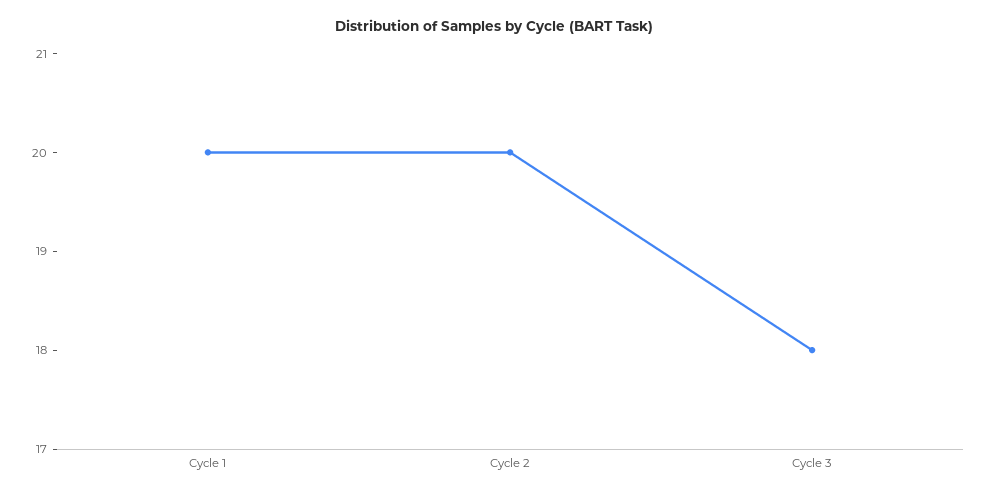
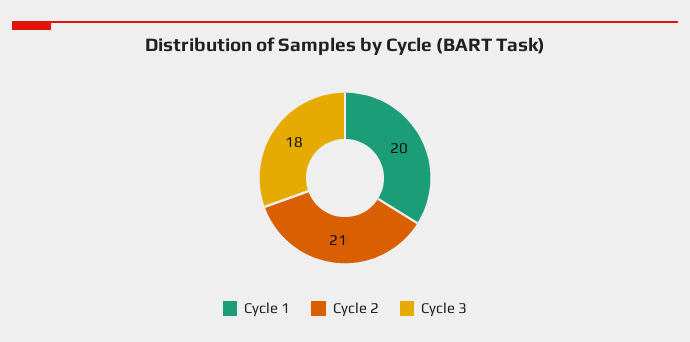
  {
    "Cycle 1": 20,
-   "Cycle 2": 20,
+   "Cycle 2": 21,
    "Cycle 3": 18
  }

